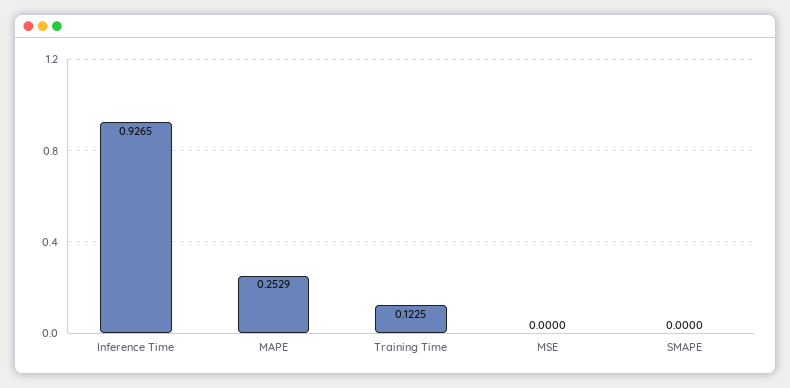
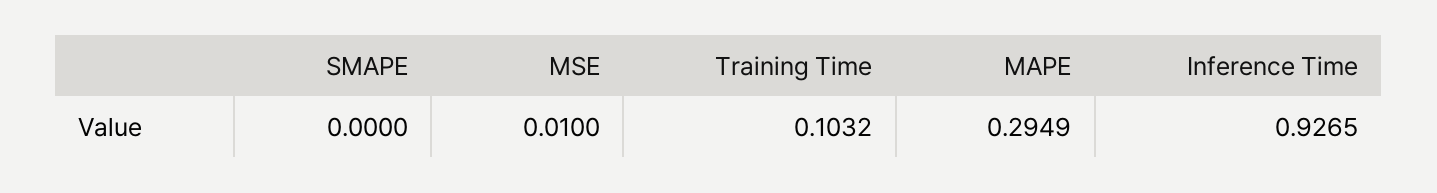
  {
    "Inference Time": 0.9265,
-   "MAPE": 0.2529,
+   "MAPE": 0.2949,
-   "Training Time": 0.1225,
+   "Training Time": 0.1032,
-   "MSE": 0,
+   "MSE": 0.01,
    "SMAPE": 0
  }

